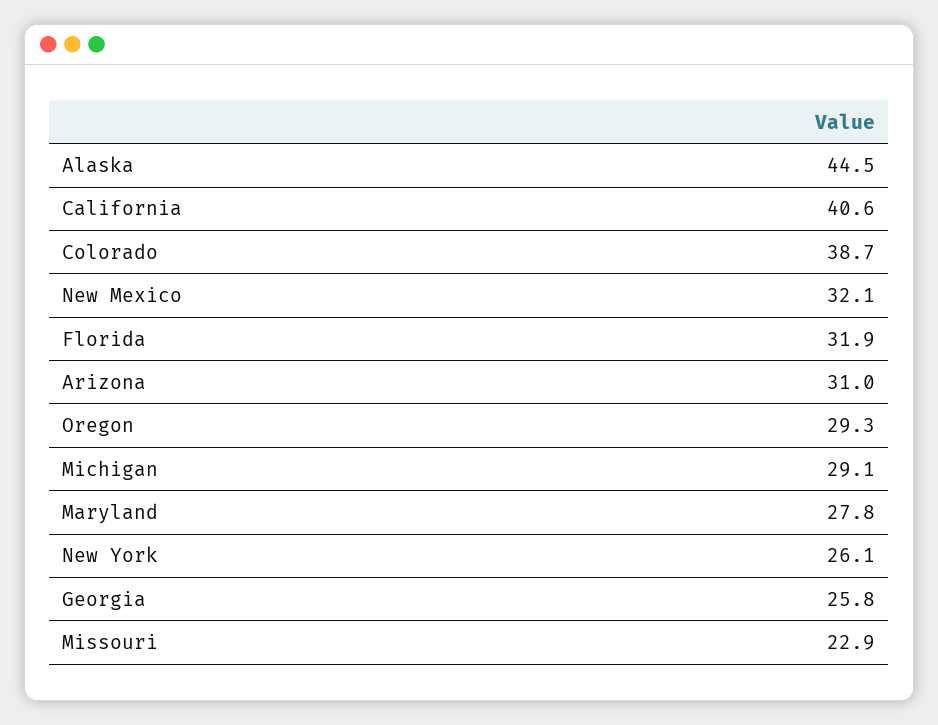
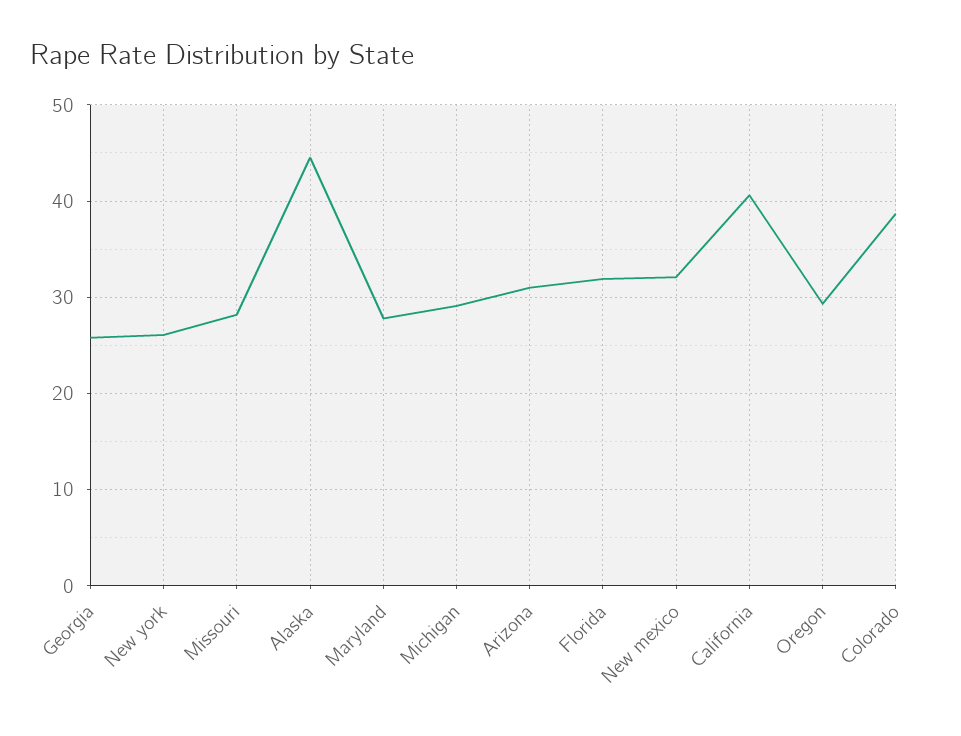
  {
    "Alaska": 44.5,
    "California": 40.6,
    "Colorado": 38.7,
    "New Mexico": 32.1,
    "Florida": 31.9,
    "Arizona": 31,
    "Oregon": 29.3,
    "Michigan": 29.1,
    "Maryland": 27.8,
    "New York": 26.1,
    "Georgia": 25.8,
-   "Missouri": 22.9
+   "Missouri": 28
  }

